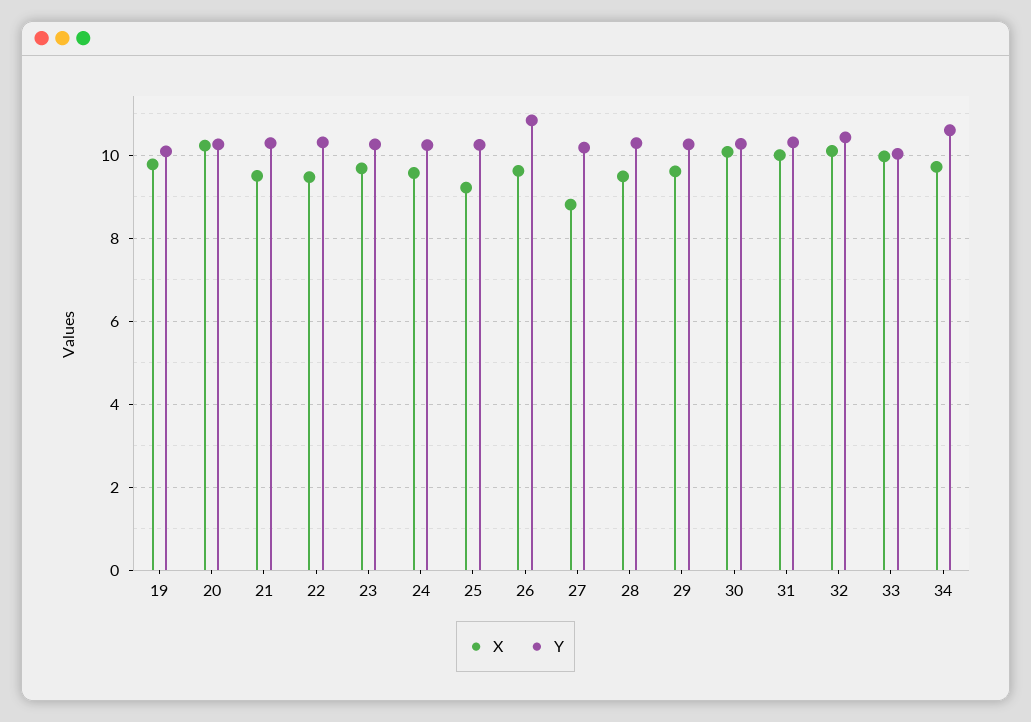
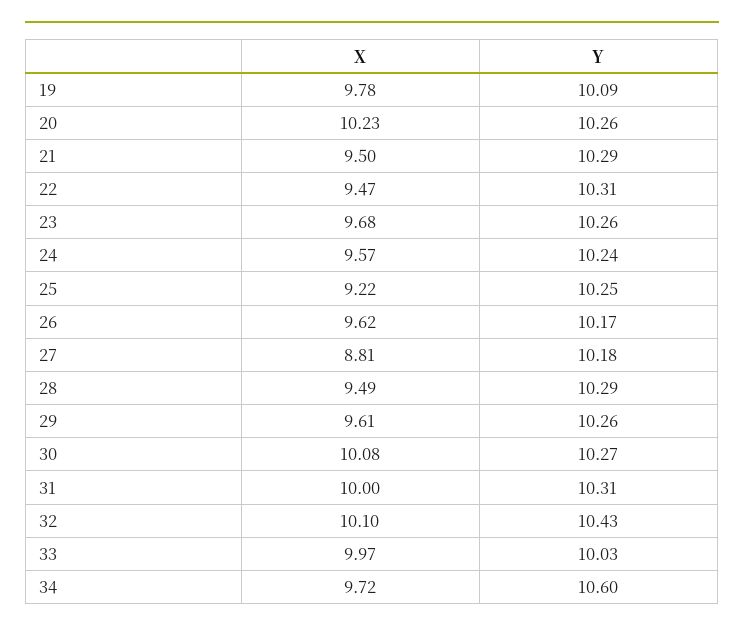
  {
    "X": {
      "19": 9.78,
      "20": 10.23,
      "21": 9.5,
      "22": 9.47,
      "23": 9.68,
      "24": 9.57,
      "25": 9.22,
      "26": 9.62,
      "27": 8.81,
      "28": 9.49,
      "29": 9.61,
      "30": 10.08,
      "31": 10,
      "32": 10.1,
      "33": 9.97,
      "34": 9.72
    },
    "Y": {
      "19": 10.09,
      "20": 10.26,
      "21": 10.29,
      "22": 10.31,
      "23": 10.26,
      "24": 10.24,
      "25": 10.25,
-     "26": 10.8,
+     "26": 10.17,
      "27": 10.18,
      "28": 10.29,
      "29": 10.26,
      "30": 10.27,
      "31": 10.31,
      "32": 10.43,
      "33": 10.03,
      "34": 10.6
    }
  }

